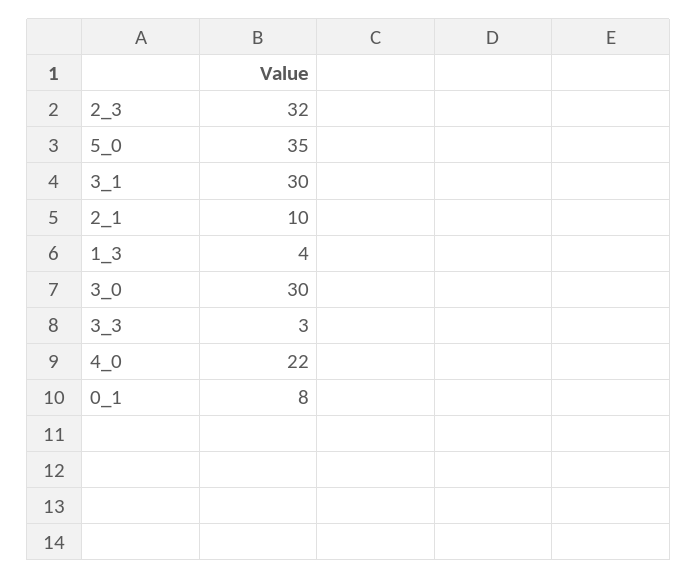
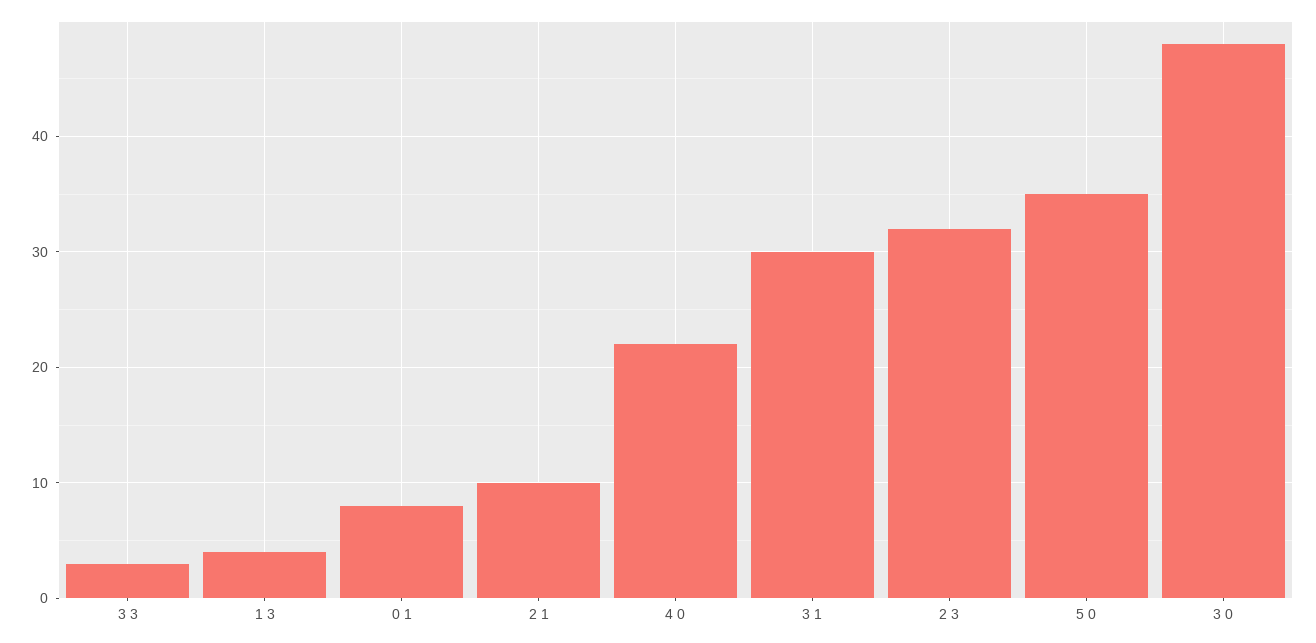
  {
    "2_3": 32,
    "5_0": 35,
    "3_1": 30,
    "2_1": 10,
    "1_3": 4,
-   "3_0": 30,
+   "3_0": 48,
    "3_3": 3,
    "4_0": 22,
    "0_1": 8
  }

